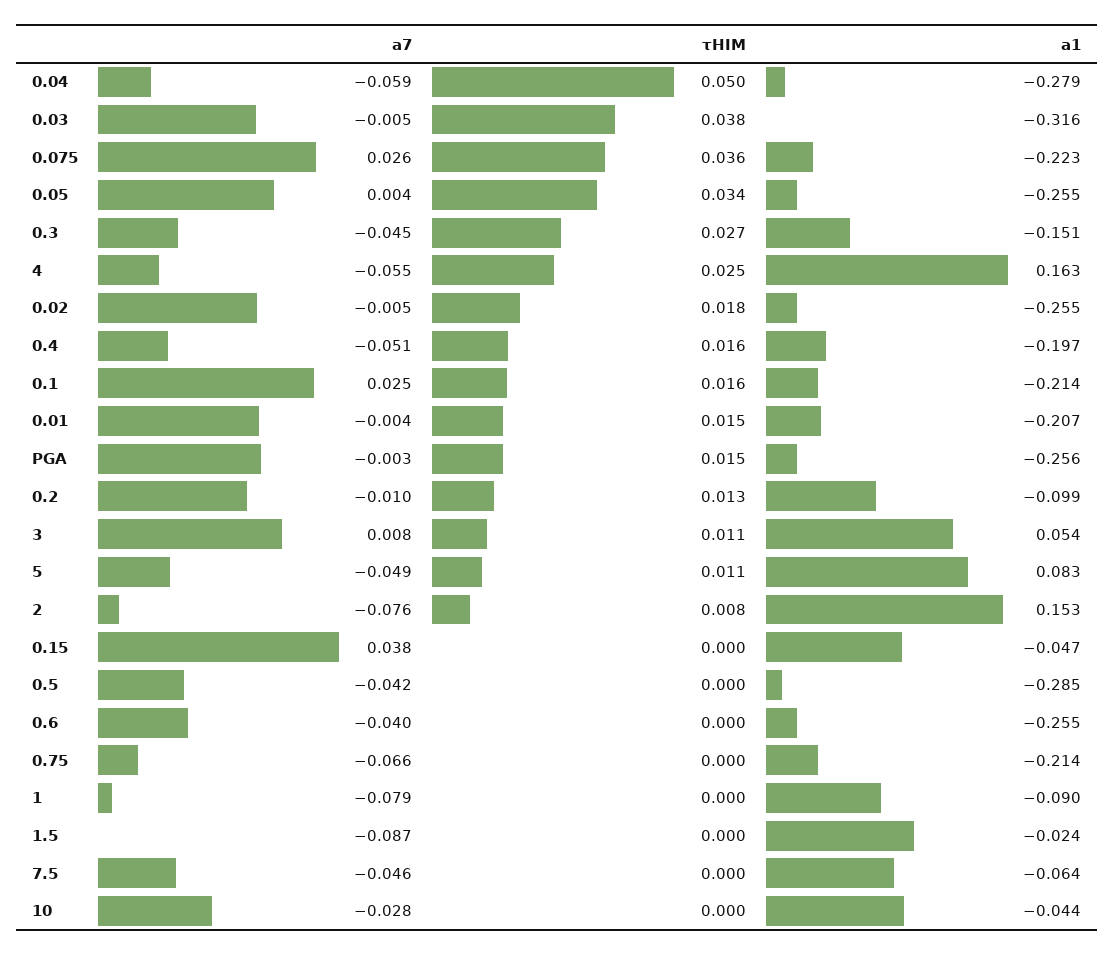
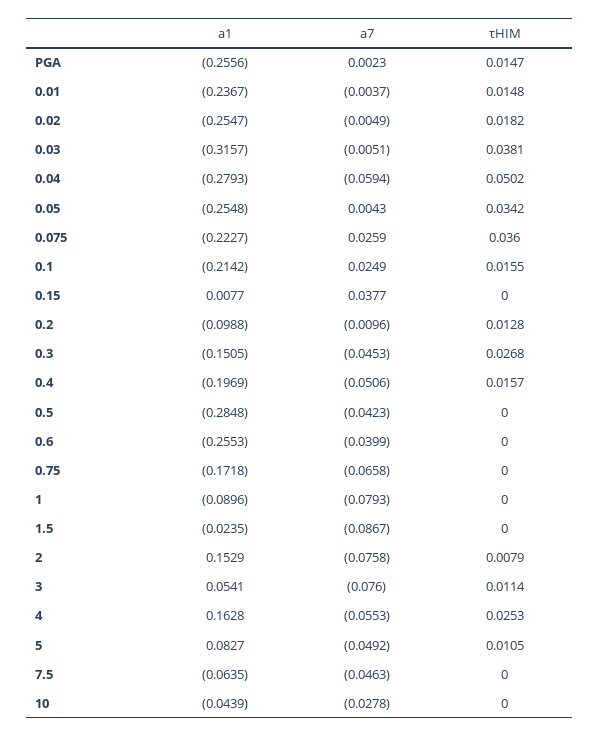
  {
    "a7": {
      "0.04": -0.0594,
      "0.03": -0.0051,
      "0.075": 0.0259,
      "0.05": 0.0043,
      "0.3": -0.0453,
      "4": -0.0553,
      "0.02": -0.0049,
      "0.4": -0.0506,
      "0.1": 0.0249,
      "0.01": -0.0037,
-     "PGA": -0.003,
+     "PGA": 0.0023,
      "0.2": -0.0096,
-     "3": 0.008,
+     "3": -0.076,
      "5": -0.0492,
      "2": -0.0758,
      "0.15": 0.0377,
      "0.5": -0.0423,
      "0.6": -0.0399,
      "0.75": -0.0658,
      "1": -0.0793,
      "1.5": -0.0867,
      "7.5": -0.0463,
      "10": -0.0278
    },
    "τHIM": {
      "0.04": 0.0502,
      "0.03": 0.0381,
      "0.075": 0.036,
      "0.05": 0.0342,
      "0.3": 0.0268,
      "4": 0.0253,
      "0.02": 0.0182,
      "0.4": 0.0157,
      "0.1": 0.0155,
      "0.01": 0.0148,
      "PGA": 0.0147,
      "0.2": 0.0128,
      "3": 0.0114,
      "5": 0.0105,
      "2": 0.0079,
      "0.15": 0,
      "0.5": 0,
      "0.6": 0,
      "0.75": 0,
      "1": 0,
      "1.5": 0,
      "7.5": 0,
      "10": 0
    },
    "a1": {
      "0.04": -0.2793,
      "0.03": -0.3157,
      "0.075": -0.2227,
      "0.05": -0.2548,
      "0.3": -0.1505,
      "4": 0.1628,
      "0.02": -0.2547,
      "0.4": -0.1969,
      "0.1": -0.2142,
-     "0.01": -0.207,
+     "0.01": -0.2367,
      "PGA": -0.2556,
      "0.2": -0.0988,
      "3": 0.0541,
      "5": 0.0827,
      "2": 0.1529,
-     "0.15": -0.047,
+     "0.15": 0.0077,
      "0.5": -0.2848,
      "0.6": -0.2553,
-     "0.75": -0.214,
+     "0.75": -0.1718,
      "1": -0.0896,
      "1.5": -0.0235,
      "7.5": -0.0635,
      "10": -0.0439
    }
  }

